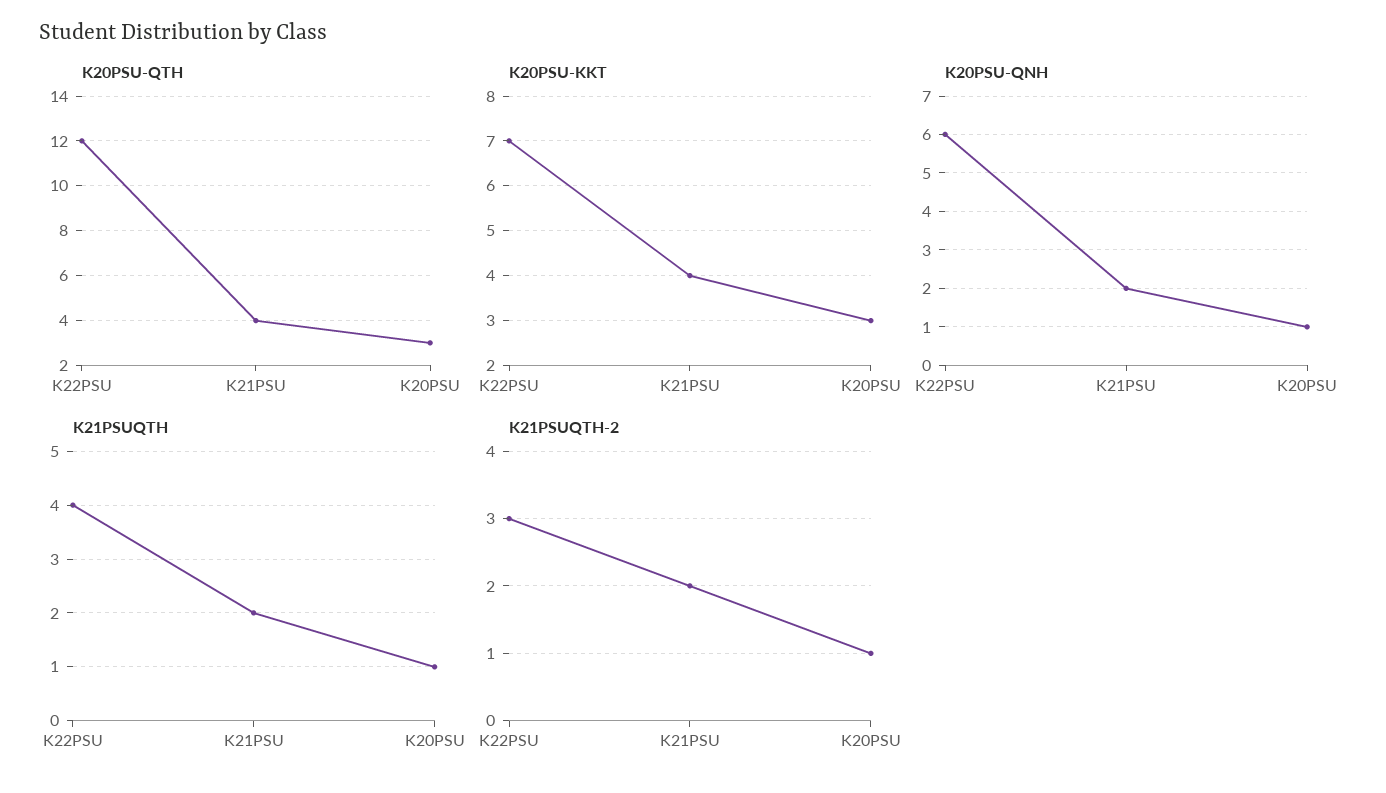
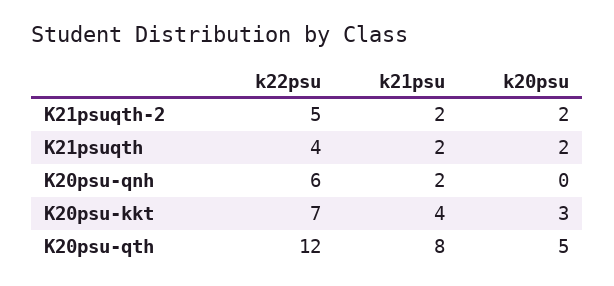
  {
    "K20PSU-QTH": {
      "K22PSU": 12,
-     "K21PSU": 4,
+     "K21PSU": 8,
-     "K20PSU": 3
+     "K20PSU": 5
    },
    "K20PSU-KKT": {
      "K22PSU": 7,
      "K21PSU": 4,
      "K20PSU": 3
    },
    "K20PSU-QNH": {
      "K22PSU": 6,
      "K21PSU": 2,
-     "K20PSU": 1
+     "K20PSU": 0
    },
    "K21PSUQTH": {
      "K22PSU": 4,
      "K21PSU": 2,
-     "K20PSU": 1
+     "K20PSU": 2
    },
    "K21PSUQTH-2": {
-     "K22PSU": 3,
+     "K22PSU": 5,
      "K21PSU": 2,
-     "K20PSU": 1
+     "K20PSU": 2
    }
  }

